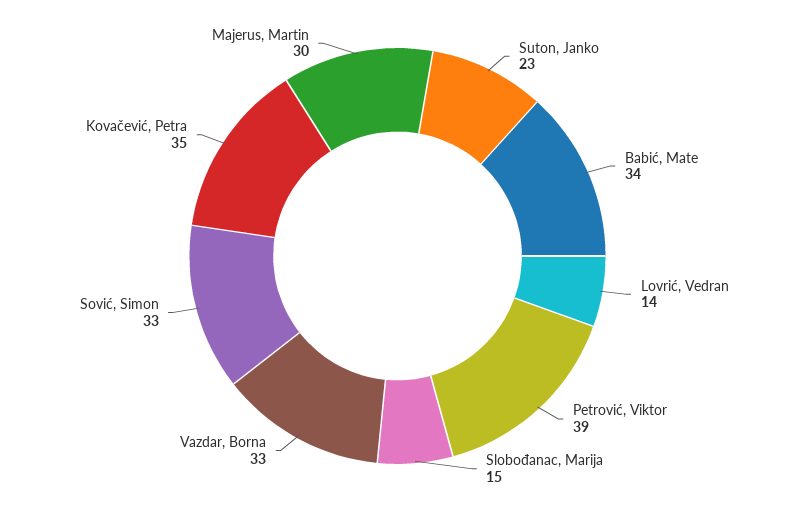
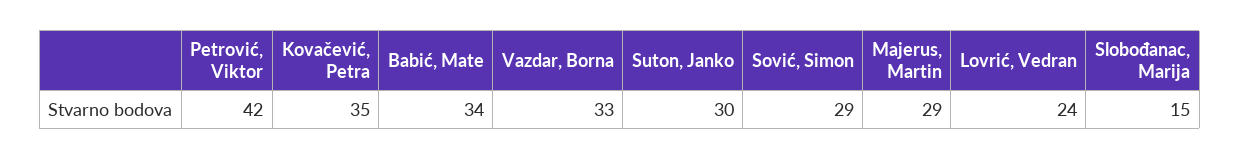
  {
-   "Suton, Janko": 23,
+   "Suton, Janko": 30,
    "Babić, Mate": 34,
-   "Lovrić, Vedran": 14,
+   "Lovrić, Vedran": 24,
-   "Petrović, Viktor": 39,
+   "Petrović, Viktor": 42,
    "Slobođanac, Marija": 15,
    "Vazdar, Borna": 33,
-   "Sović, Simon": 33,
+   "Sović, Simon": 29,
    "Kovačević, Petra": 35,
-   "Majerus, Martin": 30
+   "Majerus, Martin": 29
  }

